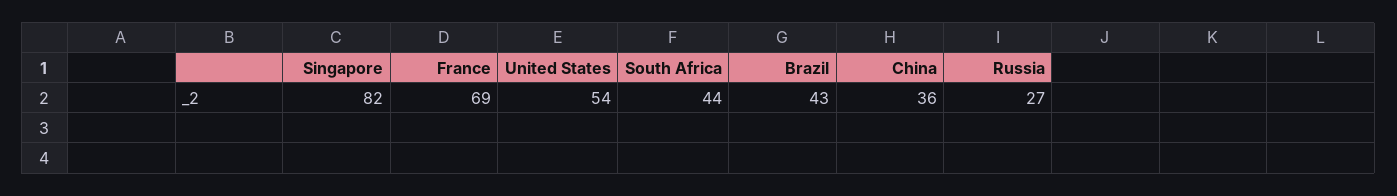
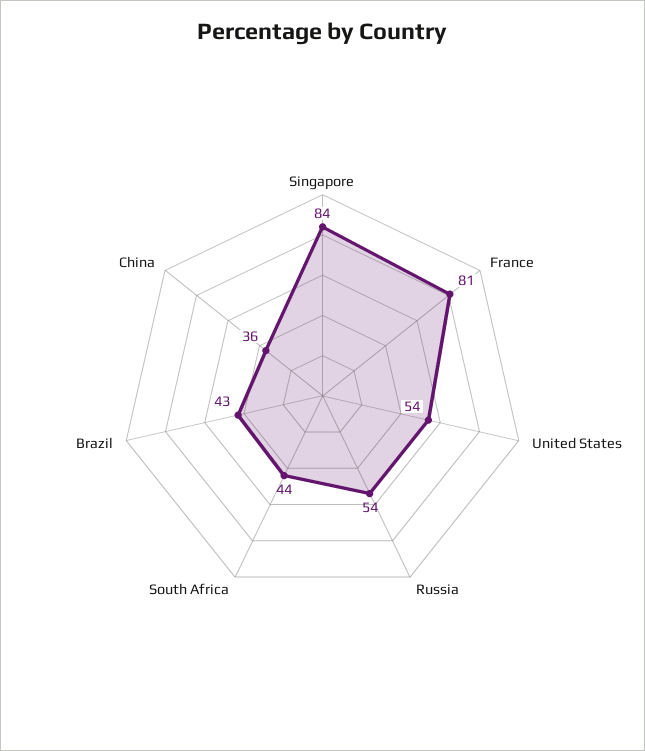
  {
-   "Singapore": 82,
+   "Singapore": 84,
-   "France": 69,
+   "France": 81,
    "United States": 54,
    "South Africa": 44,
    "Brazil": 43,
    "China": 36,
-   "Russia": 27
+   "Russia": 54
  }

